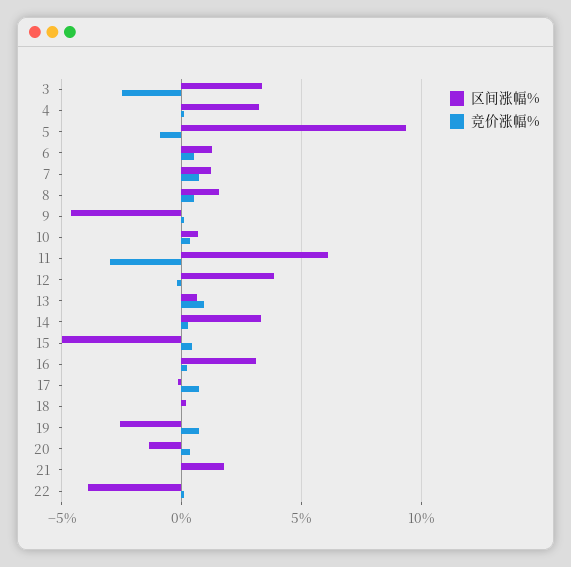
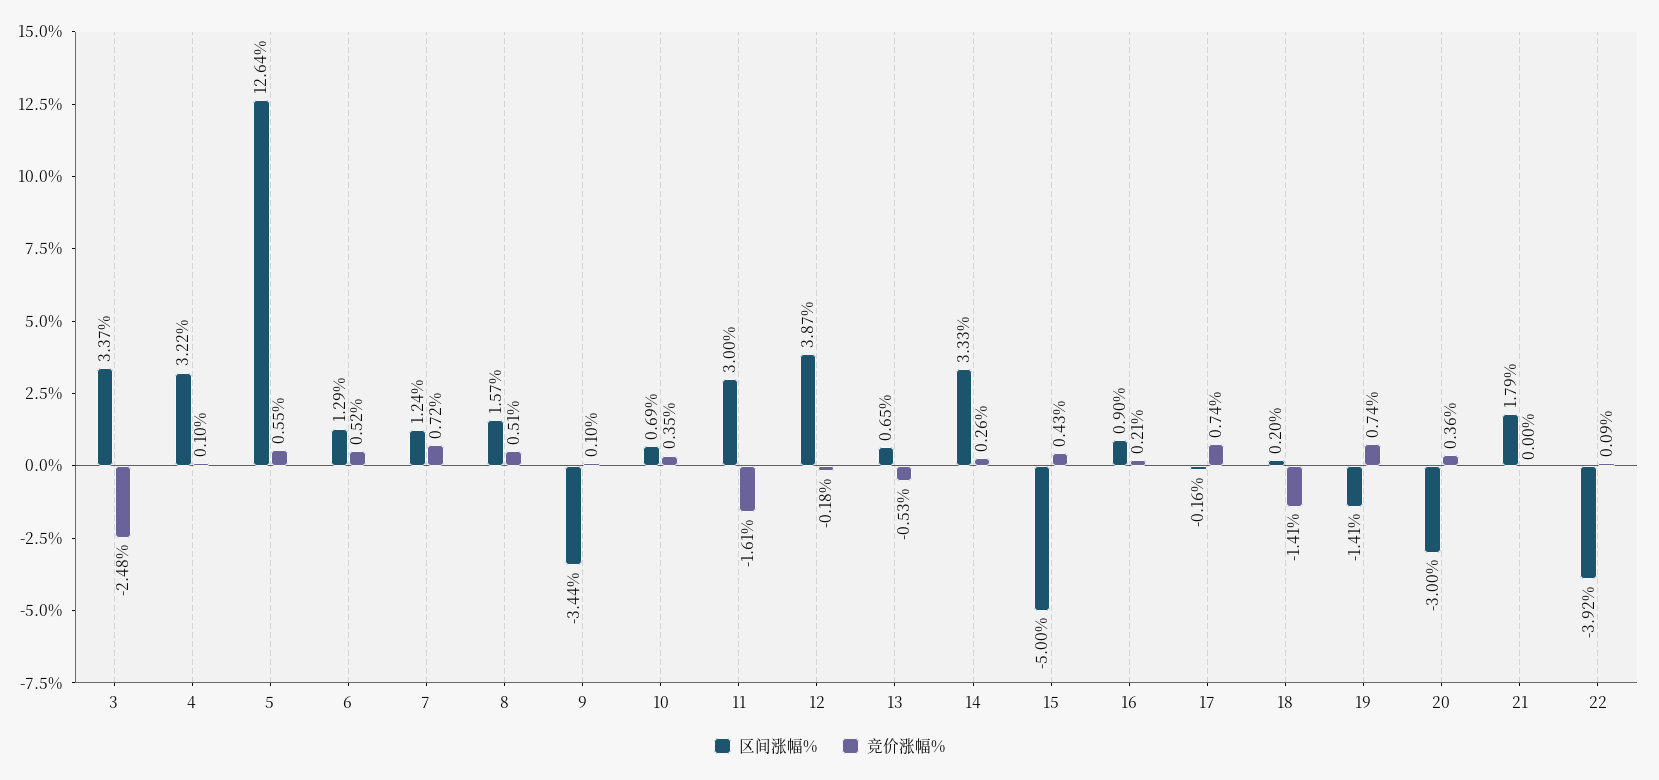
  {
    "区间涨幅%": {
      "3": 3.37,
      "4": 3.22,
-     "5": 9.5,
+     "5": 12.64,
      "6": 1.29,
      "7": 1.24,
      "8": 1.57,
-     "9": -4.5,
+     "9": -3.44,
      "10": 0.69,
-     "11": 6,
+     "11": 3,
      "12": 3.87,
      "13": 0.65,
      "14": 3.33,
      "15": -5,
-     "16": 3,
+     "16": 0.9,
      "17": -0.16,
      "18": 0.2,
-     "19": -2.5,
+     "19": -1.41,
-     "20": -1.5,
+     "20": -3,
      "21": 1.79,
      "22": -3.92
    },
    "竞价涨幅%": {
      "3": -2.48,
      "4": 0.1,
-     "5": -1,
+     "5": 0.55,
      "6": 0.52,
      "7": 0.72,
      "8": 0.51,
      "9": 0.1,
      "10": 0.35,
-     "11": -3,
+     "11": -1.61,
      "12": -0.18,
-     "13": 1,
+     "13": -0.53,
      "14": 0.26,
      "15": 0.43,
      "16": 0.21,
      "17": 0.74,
-     "18": 0,
+     "18": -1.41,
      "19": 0.74,
      "20": 0.36,
      "21": 0,
      "22": 0.09
    }
  }

